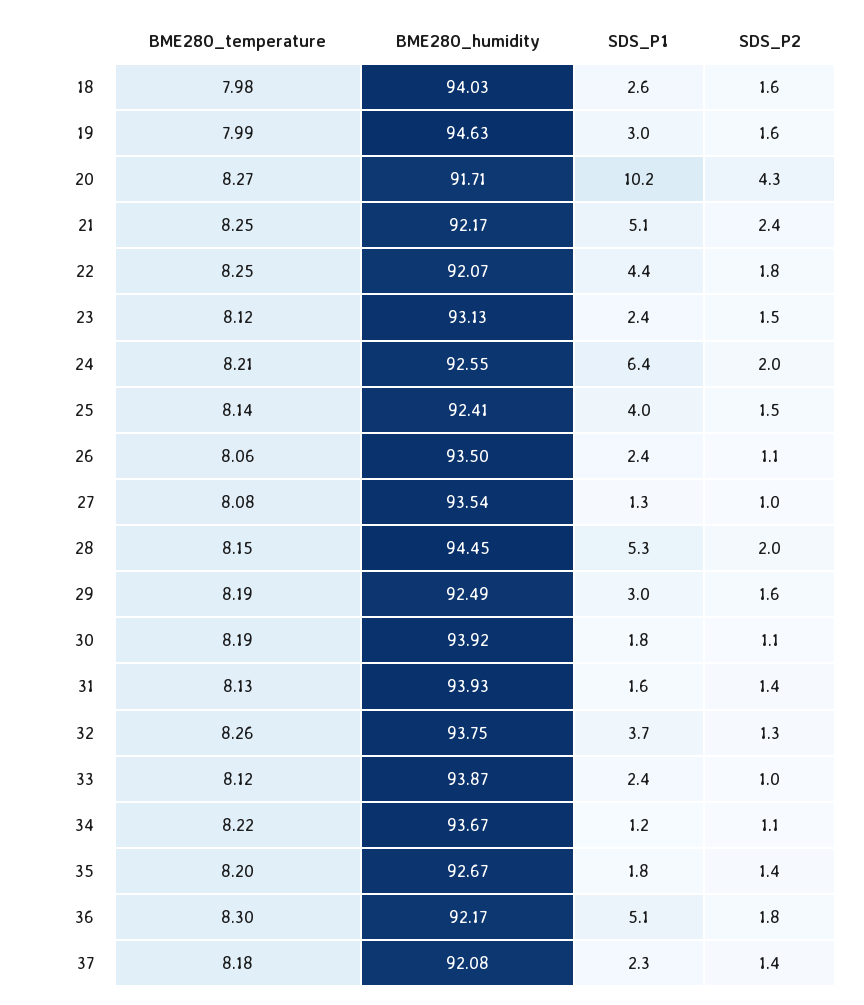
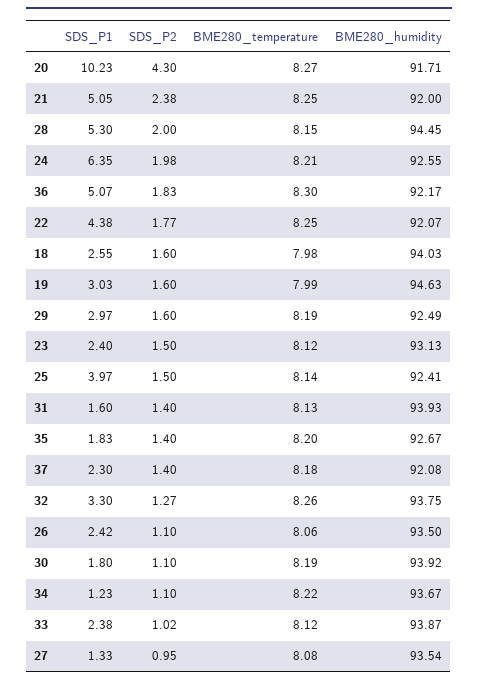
  {
    "BME280_temperature": {
      "18": 7.98,
      "19": 7.99,
      "20": 8.27,
      "21": 8.25,
      "22": 8.25,
      "23": 8.12,
      "24": 8.21,
      "25": 8.14,
      "26": 8.06,
      "27": 8.08,
      "28": 8.15,
      "29": 8.19,
      "30": 8.19,
      "31": 8.13,
      "32": 8.26,
      "33": 8.12,
      "34": 8.22,
      "35": 8.2,
      "36": 8.3,
      "37": 8.18
    },
    "BME280_humidity": {
      "18": 94.03,
      "19": 94.63,
      "20": 91.71,
-     "21": 92.17,
+     "21": 92,
      "22": 92.07,
      "23": 93.13,
      "24": 92.55,
      "25": 92.41,
      "26": 93.5,
      "27": 93.54,
      "28": 94.45,
      "29": 92.49,
      "30": 93.92,
      "31": 93.93,
      "32": 93.75,
      "33": 93.87,
      "34": 93.67,
      "35": 92.67,
      "36": 92.17,
      "37": 92.08
    },
    "SDS_P1": {
      "18": 2.55,
      "19": 3.03,
      "20": 10.23,
      "21": 5.05,
      "22": 4.38,
      "23": 2.4,
      "24": 6.35,
      "25": 3.97,
      "26": 2.42,
      "27": 1.33,
      "28": 5.3,
      "29": 2.97,
      "30": 1.8,
      "31": 1.6,
-     "32": 3.7,
+     "32": 3.3,
      "33": 2.38,
      "34": 1.23,
      "35": 1.83,
      "36": 5.07,
      "37": 2.3
    },
    "SDS_P2": {
      "18": 1.6,
      "19": 1.6,
      "20": 4.3,
      "21": 2.38,
      "22": 1.77,
      "23": 1.5,
      "24": 1.98,
      "25": 1.5,
      "26": 1.1,
      "27": 0.95,
      "28": 2,
      "29": 1.6,
      "30": 1.1,
      "31": 1.4,
      "32": 1.27,
      "33": 1.02,
      "34": 1.1,
      "35": 1.4,
      "36": 1.83,
      "37": 1.4
    }
  }

